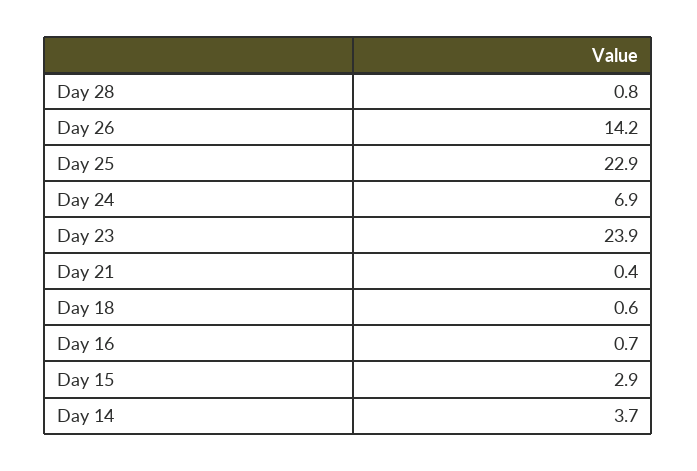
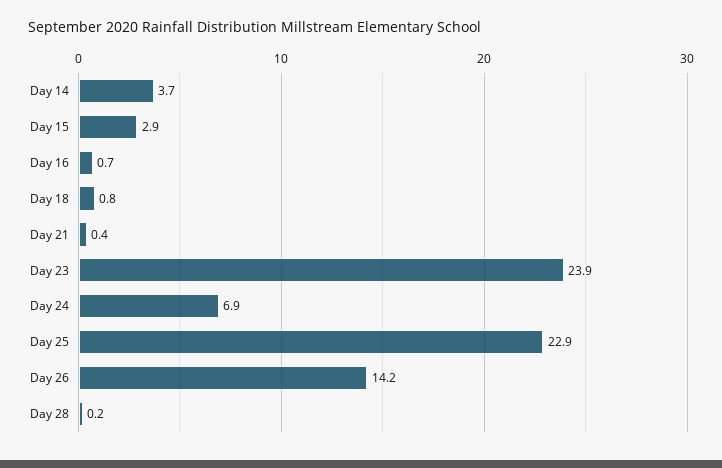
  {
-   "Day 28": 0.8,
+   "Day 28": 0.2,
    "Day 26": 14.2,
    "Day 25": 22.9,
    "Day 24": 6.9,
    "Day 23": 23.9,
    "Day 21": 0.4,
-   "Day 18": 0.6,
+   "Day 18": 0.8,
    "Day 16": 0.7,
    "Day 15": 2.9,
    "Day 14": 3.7
  }

